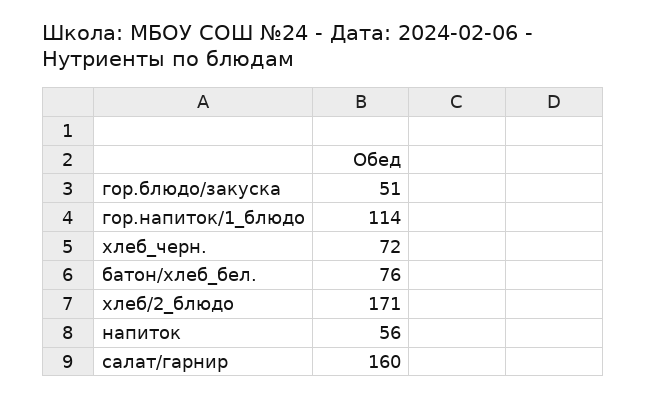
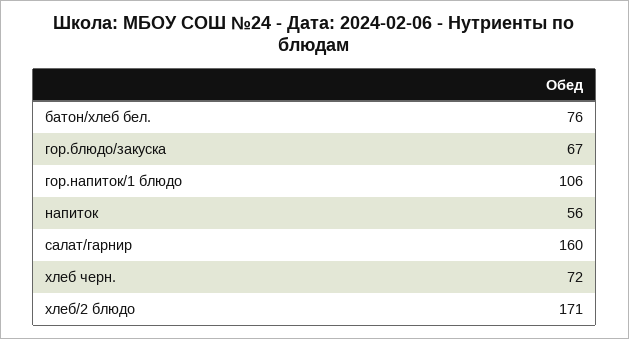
  {
-   "гор.блюдо/закуска": 51,
+   "гор.блюдо/закуска": 67,
-   "гор.напиток/1_блюдо": 114,
+   "гор.напиток/1_блюдо": 106,
    "хлеб_черн.": 72,
    "батон/хлеб_бел.": 76,
    "хлеб/2_блюдо": 171,
    "напиток": 56,
    "салат/гарнир": 160
  }

